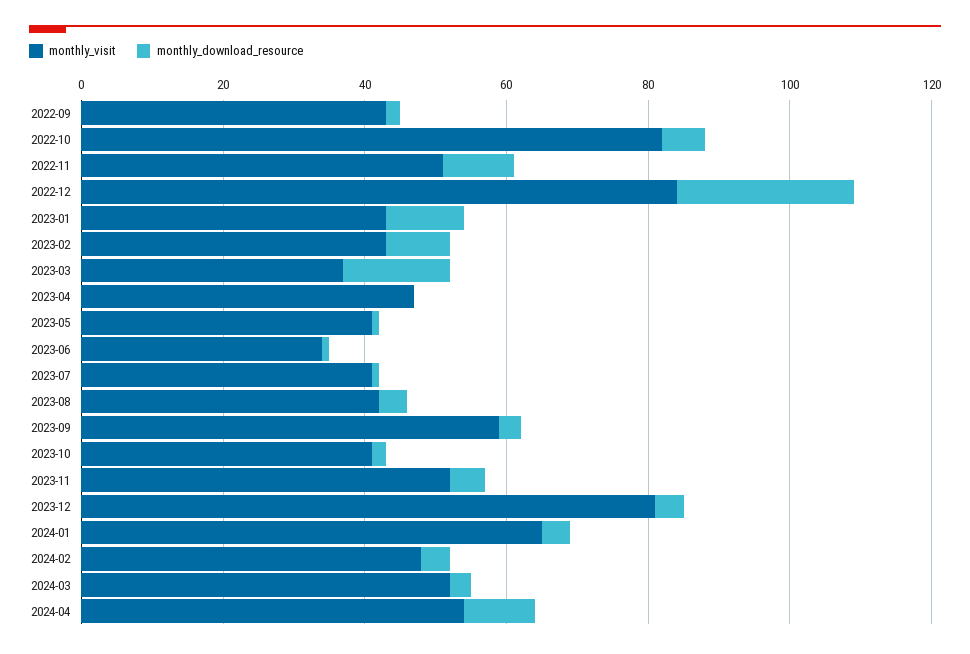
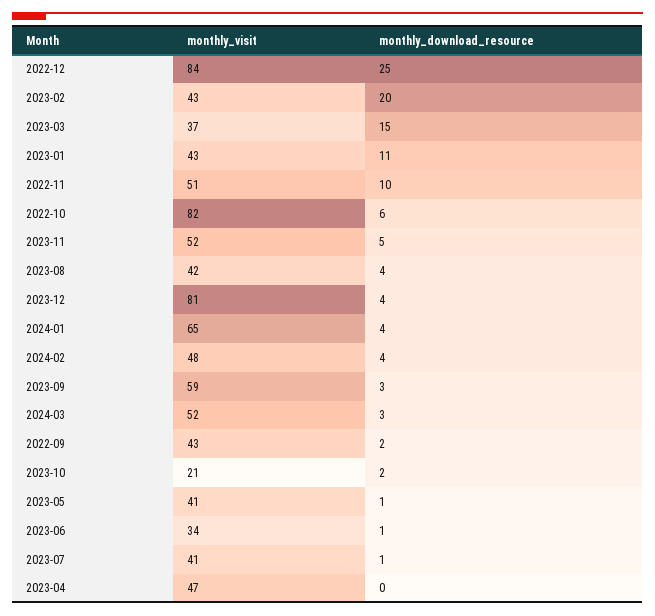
  {
    "monthly_visit": {
      "2022-09": 43,
      "2022-10": 82,
      "2022-11": 51,
      "2022-12": 84,
      "2023-01": 43,
      "2023-02": 43,
      "2023-03": 37,
      "2023-04": 47,
      "2023-05": 41,
      "2023-06": 34,
      "2023-07": 41,
      "2023-08": 42,
      "2023-09": 59,
-     "2023-10": 40,
+     "2023-10": 21,
      "2023-11": 52,
      "2023-12": 81,
      "2024-01": 65,
      "2024-02": 48,
-     "2024-03": 52,
+     "2024-03": 52
-     "2024-04": 55
    },
    "monthly_download_resource": {
      "2022-09": 2,
      "2022-10": 6,
      "2022-11": 10,
      "2022-12": 25,
      "2023-01": 11,
-     "2023-02": 10,
+     "2023-02": 20,
      "2023-03": 15,
      "2023-04": 0,
      "2023-05": 1,
      "2023-06": 1,
      "2023-07": 1,
      "2023-08": 4,
      "2023-09": 3,
      "2023-10": 2,
      "2023-11": 5,
      "2023-12": 4,
      "2024-01": 4,
      "2024-02": 4,
-     "2024-03": 3,
+     "2024-03": 3
-     "2024-04": 10
    }
  }

